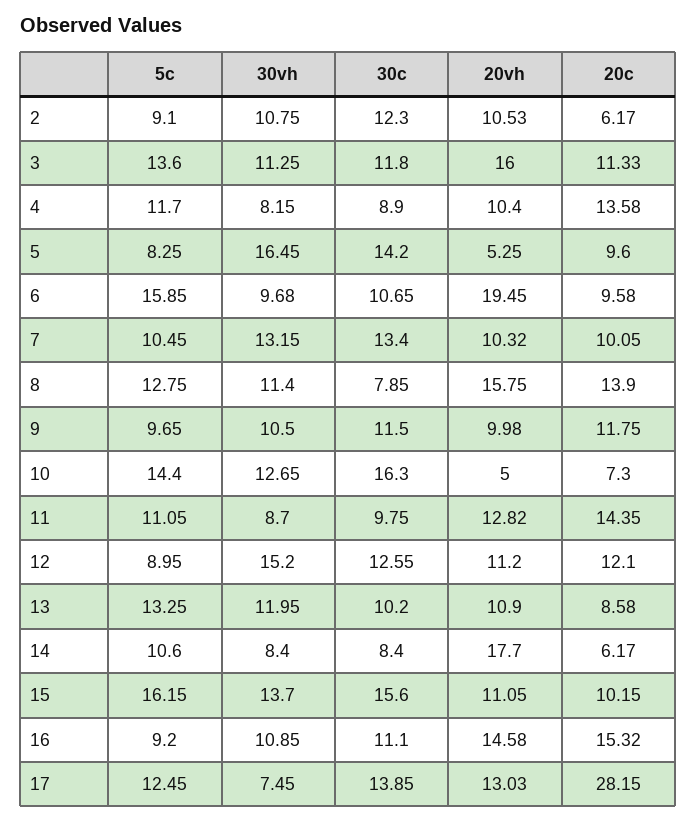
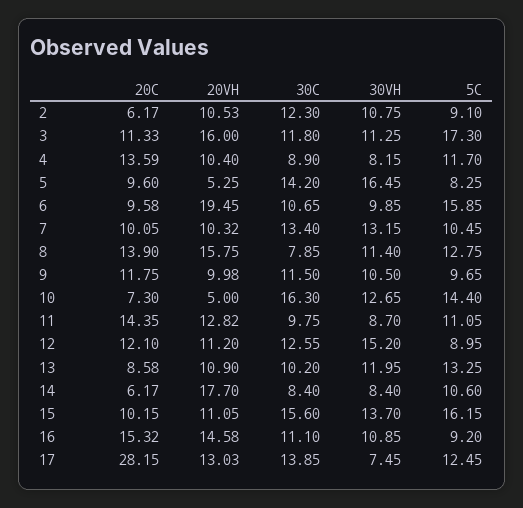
  {
    "5c": {
      "2": 9.1,
-     "3": 13.6,
+     "3": 17.3,
      "4": 11.7,
      "5": 8.25,
      "6": 15.85,
      "7": 10.45,
      "8": 12.75,
      "9": 9.65,
      "10": 14.4,
      "11": 11.05,
      "12": 8.95,
      "13": 13.25,
      "14": 10.6,
      "15": 16.15,
      "16": 9.2,
      "17": 12.45
    },
    "30vh": {
      "2": 10.75,
      "3": 11.25,
      "4": 8.15,
      "5": 16.45,
-     "6": 9.68,
+     "6": 9.85,
      "7": 13.15,
      "8": 11.4,
      "9": 10.5,
      "10": 12.65,
      "11": 8.7,
      "12": 15.2,
      "13": 11.95,
      "14": 8.4,
      "15": 13.7,
      "16": 10.85,
      "17": 7.45
    },
    "30c": {
      "2": 12.3,
      "3": 11.8,
      "4": 8.9,
      "5": 14.2,
      "6": 10.65,
      "7": 13.4,
      "8": 7.85,
      "9": 11.5,
      "10": 16.3,
      "11": 9.75,
      "12": 12.55,
      "13": 10.2,
      "14": 8.4,
      "15": 15.6,
      "16": 11.1,
      "17": 13.85
    },
    "20vh": {
      "2": 10.53,
      "3": 16,
      "4": 10.4,
      "5": 5.25,
      "6": 19.45,
      "7": 10.32,
      "8": 15.75,
      "9": 9.98,
      "10": 5,
      "11": 12.82,
      "12": 11.2,
      "13": 10.9,
      "14": 17.7,
      "15": 11.05,
      "16": 14.58,
      "17": 13.03
    },
    "20c": {
      "2": 6.17,
      "3": 11.33,
-     "4": 13.58,
+     "4": 13.59,
      "5": 9.6,
      "6": 9.58,
      "7": 10.05,
      "8": 13.9,
      "9": 11.75,
      "10": 7.3,
      "11": 14.35,
      "12": 12.1,
      "13": 8.58,
      "14": 6.17,
      "15": 10.15,
      "16": 15.32,
      "17": 28.15
    }
  }

